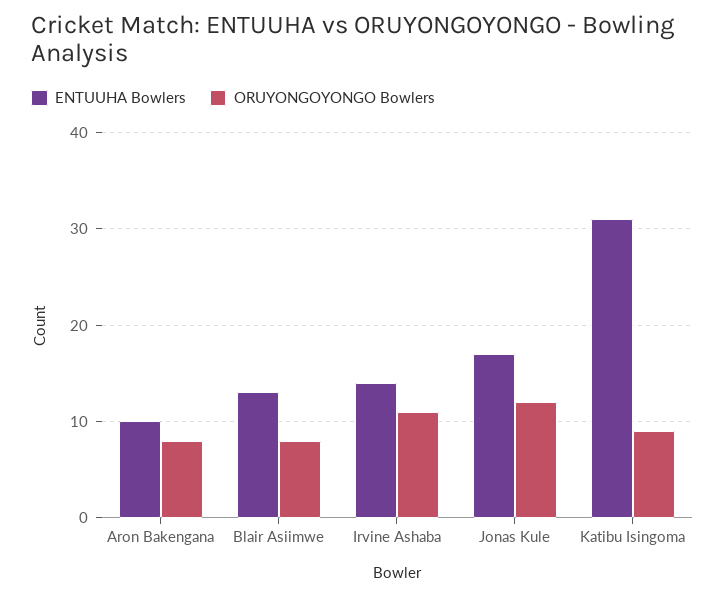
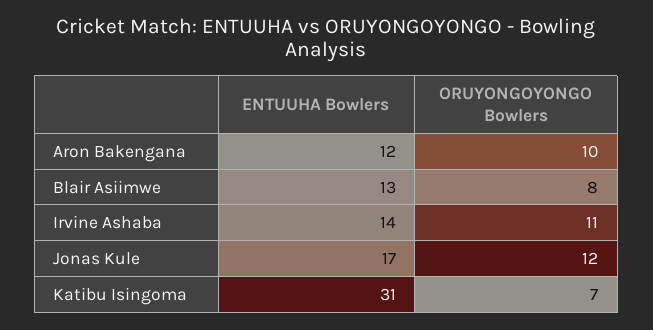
  {
    "ENTUUHA Bowlers": {
-     "Aron Bakengana": 10,
+     "Aron Bakengana": 12,
      "Blair Asiimwe": 13,
      "Irvine Ashaba": 14,
      "Jonas Kule": 17,
      "Katibu Isingoma": 31
    },
    "ORUYONGOYONGO Bowlers": {
-     "Aron Bakengana": 8,
+     "Aron Bakengana": 10,
      "Blair Asiimwe": 8,
      "Irvine Ashaba": 11,
      "Jonas Kule": 12,
-     "Katibu Isingoma": 9
+     "Katibu Isingoma": 7
    }
  }

